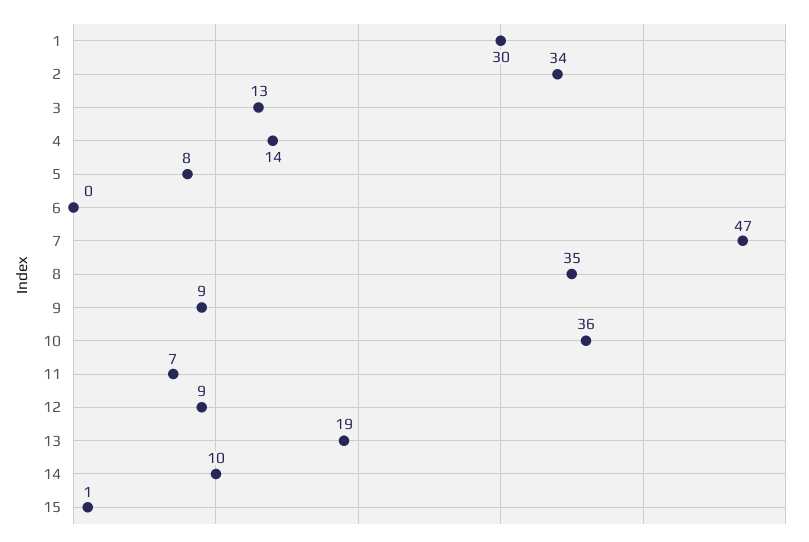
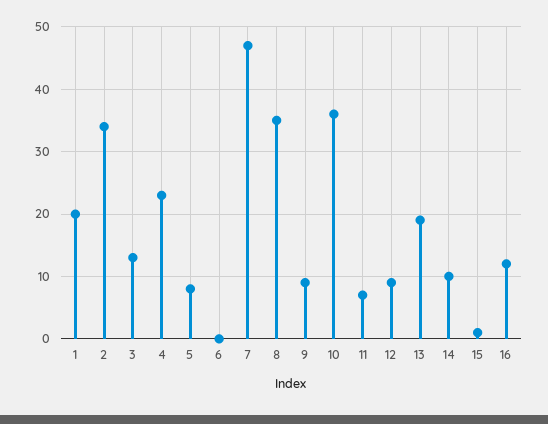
  {
-   "1": 30,
+   "1": 20,
    "2": 34,
    "3": 13,
-   "4": 14,
+   "4": 23,
    "5": 8,
    "6": 0,
    "7": 47,
    "8": 35,
    "9": 9,
    "10": 36,
    "11": 7,
    "12": 9,
    "13": 19,
    "14": 10,
-   "15": 1
+   "15": 1,
+   "16": 12
  }

